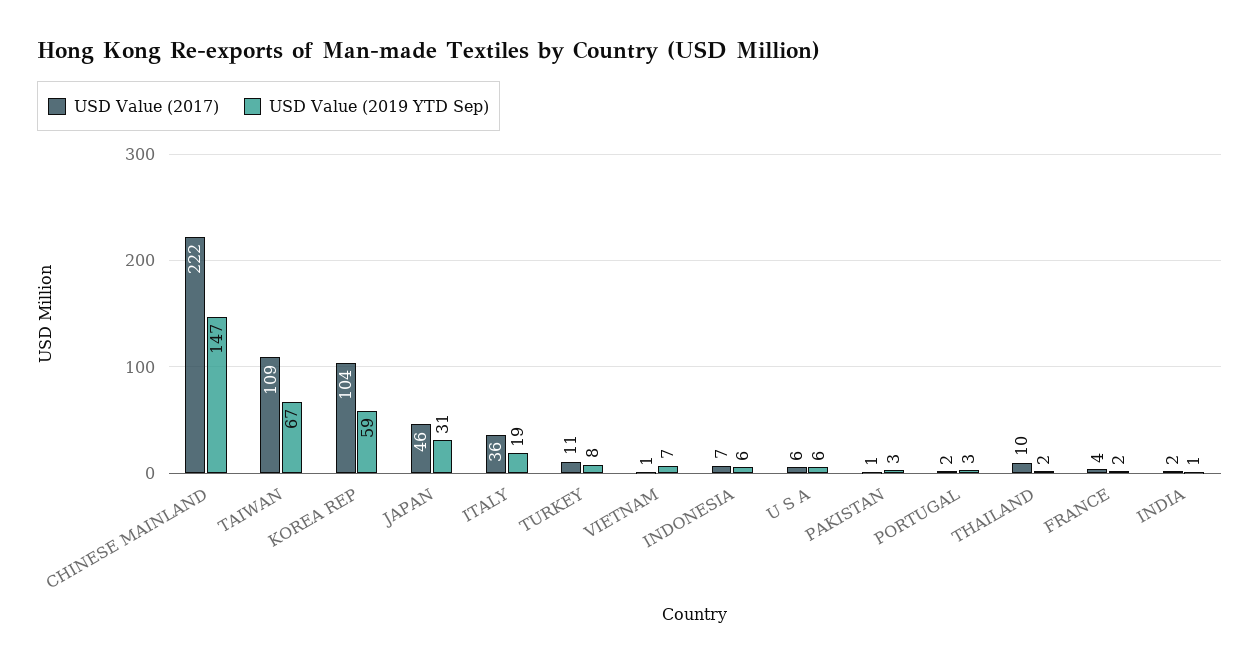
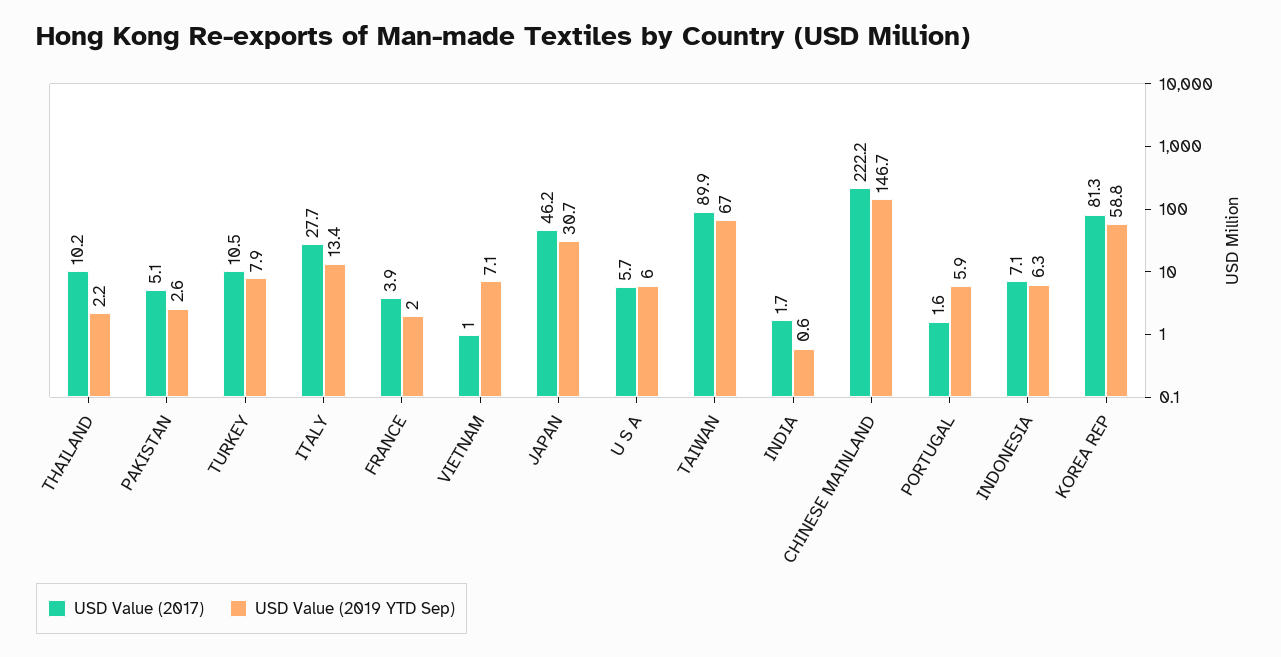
  {
    "USD Value (2017)": {
      "CHINESE MAINLAND": 222.2,
-     "TAIWAN": 109,
+     "TAIWAN": 89.9,
-     "KOREA REP": 104,
+     "KOREA REP": 81.3,
      "JAPAN": 46.2,
-     "ITALY": 36,
+     "ITALY": 27.7,
      "TURKEY": 10.5,
      "VIETNAM": 1,
      "INDONESIA": 7.1,
      "U S A": 5.7,
-     "PAKISTAN": 1,
+     "PAKISTAN": 5.1,
      "PORTUGAL": 1.6,
      "THAILAND": 10.2,
      "FRANCE": 3.9,
      "INDIA": 1.7
    },
    "USD Value (2019 YTD Sep)": {
      "CHINESE MAINLAND": 146.7,
      "TAIWAN": 67,
      "KOREA REP": 58.8,
      "JAPAN": 30.7,
-     "ITALY": 19,
+     "ITALY": 13.4,
      "TURKEY": 7.9,
      "VIETNAM": 7.1,
      "INDONESIA": 6.3,
      "U S A": 6,
      "PAKISTAN": 2.6,
-     "PORTUGAL": 3,
+     "PORTUGAL": 5.9,
      "THAILAND": 2.2,
      "FRANCE": 2,
      "INDIA": 0.6
    }
  }

